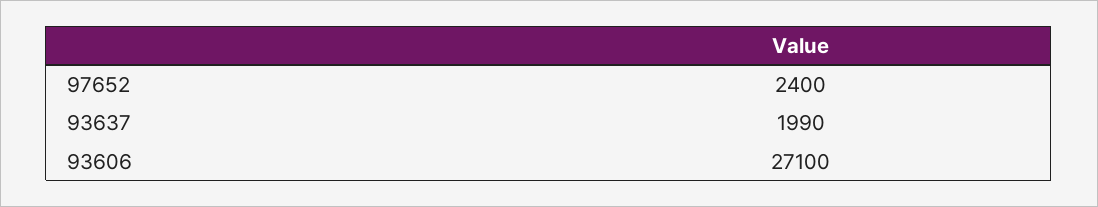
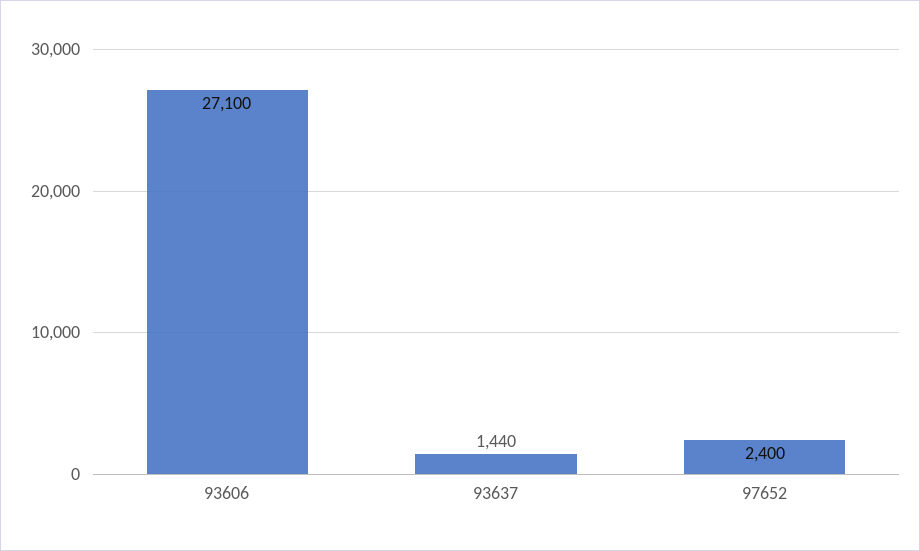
  {
    "97652": 2400,
-   "93637": 1990,
+   "93637": 1440,
    "93606": 27100
  }

